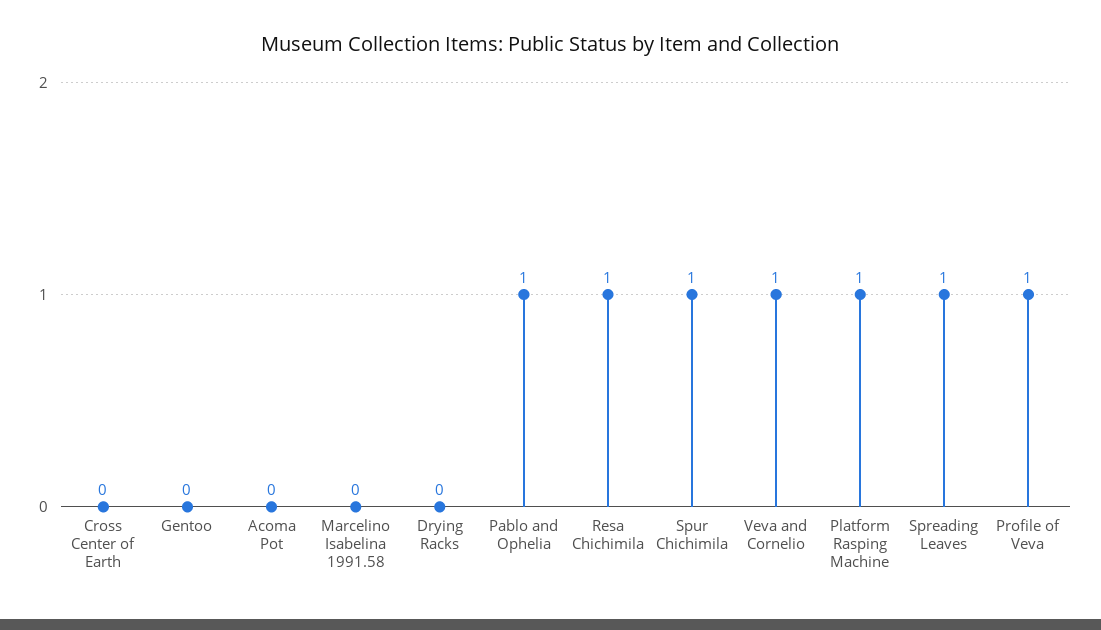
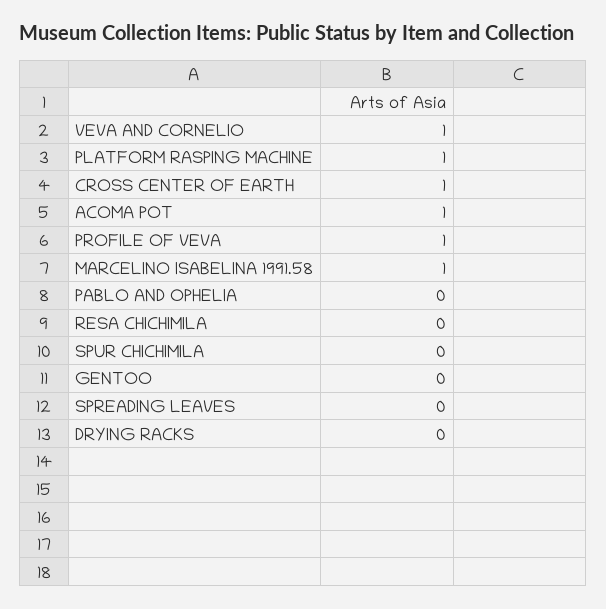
  {
-   "Cross Center of Earth": 0,
+   "Cross Center of Earth": 1,
    "Gentoo": 0,
-   "Acoma Pot": 0,
+   "Acoma Pot": 1,
-   "Marcelino Isabelina 1991.58": 0,
+   "Marcelino Isabelina 1991.58": 1,
    "Drying Racks": 0,
-   "Pablo and Ophelia": 1,
+   "Pablo and Ophelia": 0,
-   "Resa Chichimila": 1,
+   "Resa Chichimila": 0,
-   "Spur Chichimila": 1,
+   "Spur Chichimila": 0,
    "Veva and Cornelio": 1,
    "Platform Rasping Machine": 1,
-   "Spreading Leaves": 1,
+   "Spreading Leaves": 0,
    "Profile of Veva": 1
  }

